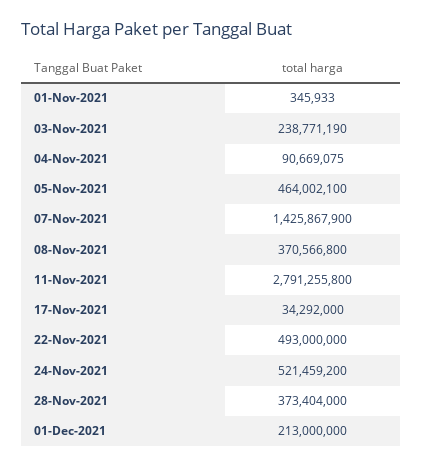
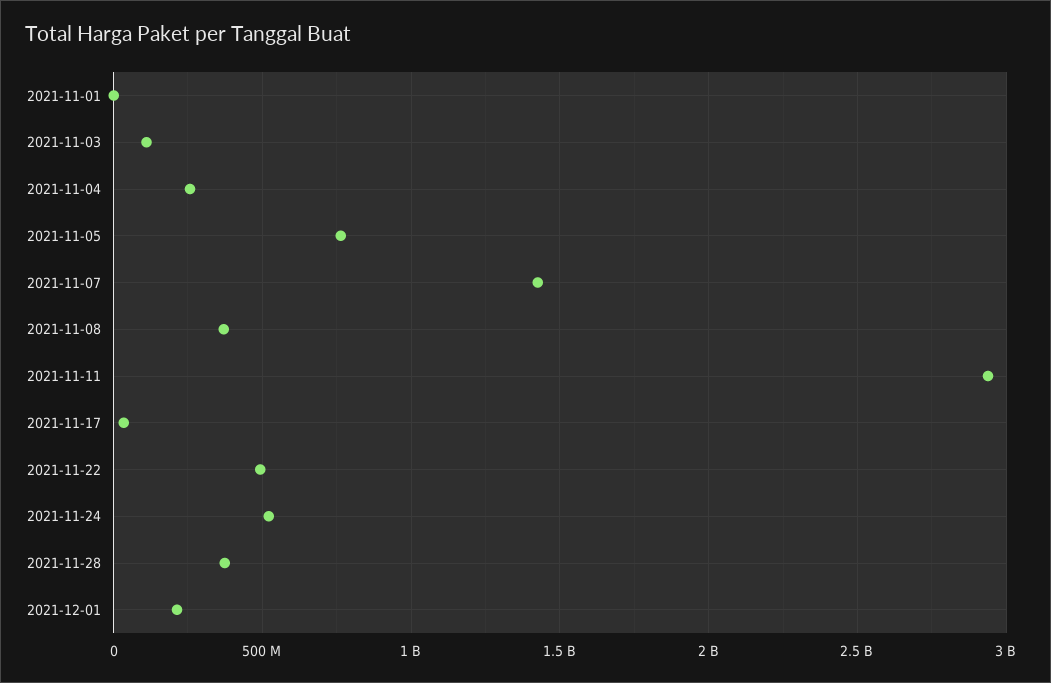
  {
    "01-Nov-2021": 345933,
-   "03-Nov-2021": 238771190,
+   "03-Nov-2021": 100000000,
-   "04-Nov-2021": 90669075,
+   "04-Nov-2021": 250000000,
-   "05-Nov-2021": 464002100,
+   "05-Nov-2021": 750000000,
    "07-Nov-2021": 1425867900,
    "08-Nov-2021": 370566800,
-   "11-Nov-2021": 2791255800,
+   "11-Nov-2021": 2950000000,
    "17-Nov-2021": 34292000,
    "22-Nov-2021": 493000000,
    "24-Nov-2021": 521459200,
    "28-Nov-2021": 373404000,
    "01-Dec-2021": 213000000
  }

